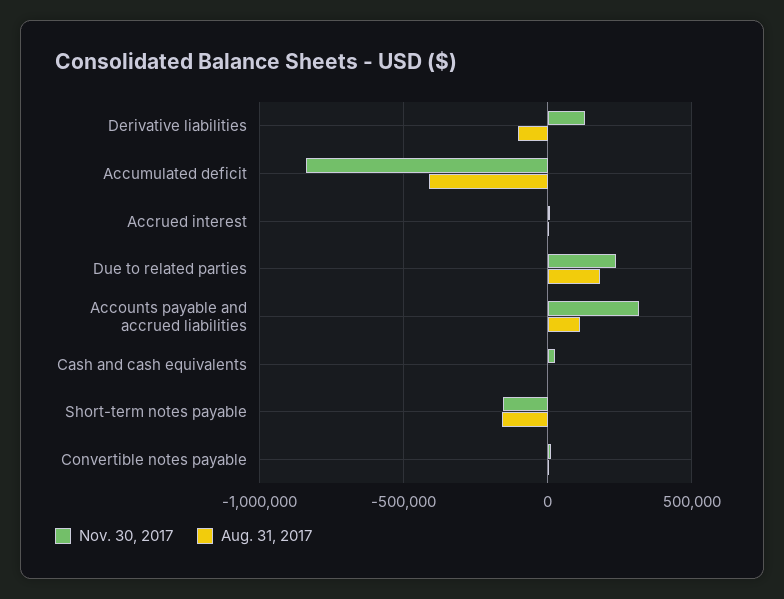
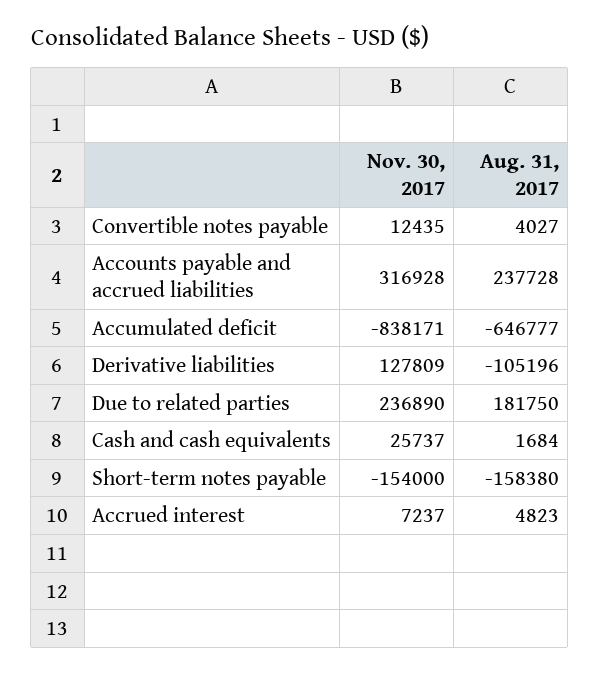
  {
    "Nov. 30, 2017": {
      "Derivative liabilities": 127809,
      "Accumulated deficit": -838171,
      "Accrued interest": 7237,
      "Due to related parties": 236890,
      "Accounts payable and accrued liabilities": 316928,
      "Cash and cash equivalents": 25737,
      "Short-term notes payable": -154000,
      "Convertible notes payable": 12435
    },
    "Aug. 31, 2017": {
      "Derivative liabilities": -105196,
-     "Accumulated deficit": -400000,
+     "Accumulated deficit": -646777,
      "Accrued interest": 4823,
      "Due to related parties": 181750,
-     "Accounts payable and accrued liabilities": 100000,
+     "Accounts payable and accrued liabilities": 237728,
      "Cash and cash equivalents": 1684,
      "Short-term notes payable": -158380,
      "Convertible notes payable": 4027
    }
  }

